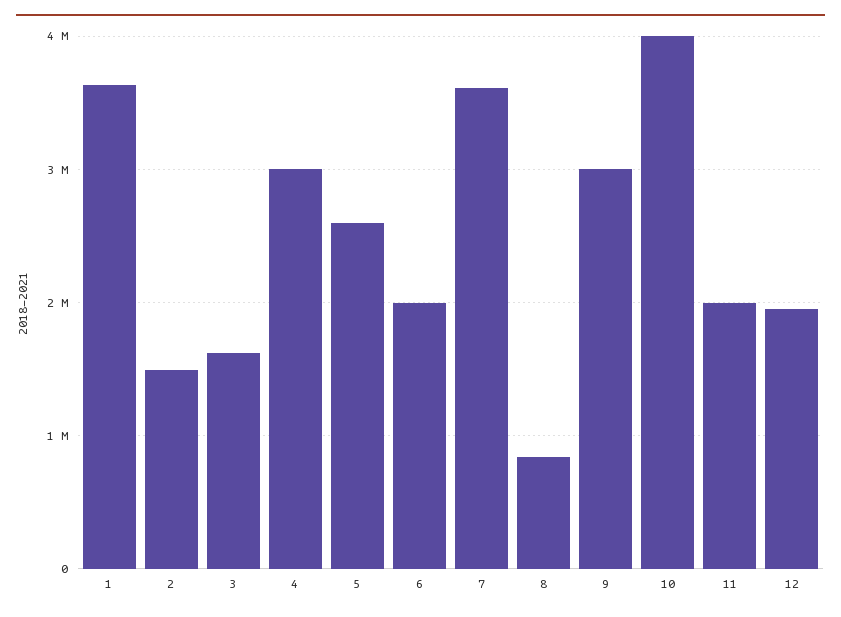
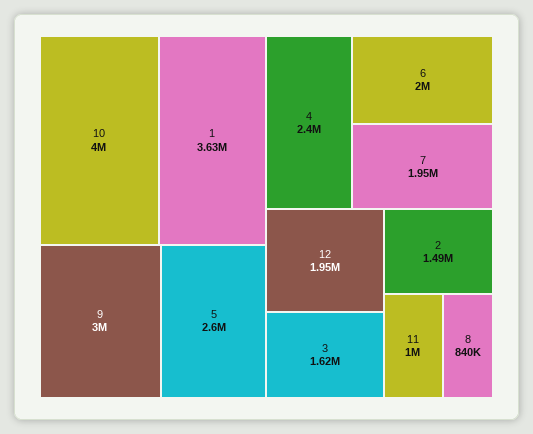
  {
    "1": 3630000,
    "2": 1490000,
    "3": 1620000,
-   "4": 3000000,
+   "4": 2400000,
    "5": 2600000,
    "6": 2000000,
-   "7": 3600000,
+   "7": 1950000,
    "8": 840000,
    "9": 3000000,
    "10": 4000000,
-   "11": 2000000,
+   "11": 1000000,
    "12": 1950000
  }

